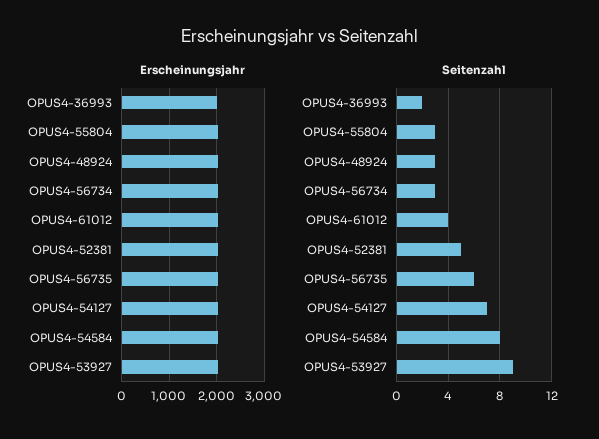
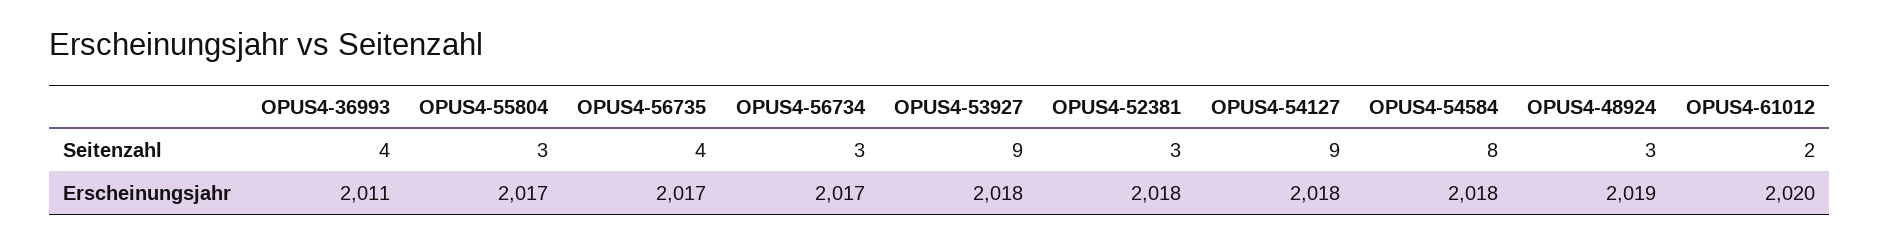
  {
    "Erscheinungsjahr": {
      "OPUS4-36993": 2011,
      "OPUS4-55804": 2017,
      "OPUS4-48924": 2019,
      "OPUS4-56734": 2017,
      "OPUS4-61012": 2020,
      "OPUS4-52381": 2018,
      "OPUS4-56735": 2017,
      "OPUS4-54127": 2018,
      "OPUS4-54584": 2018,
      "OPUS4-53927": 2018
    },
    "Seitenzahl": {
-     "OPUS4-36993": 2,
+     "OPUS4-36993": 4,
      "OPUS4-55804": 3,
      "OPUS4-48924": 3,
      "OPUS4-56734": 3,
-     "OPUS4-61012": 4,
+     "OPUS4-61012": 2,
-     "OPUS4-52381": 5,
+     "OPUS4-52381": 3,
-     "OPUS4-56735": 6,
+     "OPUS4-56735": 4,
-     "OPUS4-54127": 7,
+     "OPUS4-54127": 9,
      "OPUS4-54584": 8,
      "OPUS4-53927": 9
    }
  }

